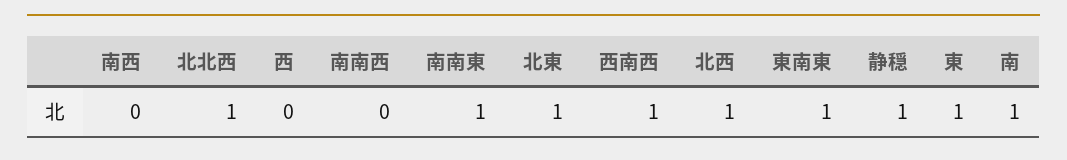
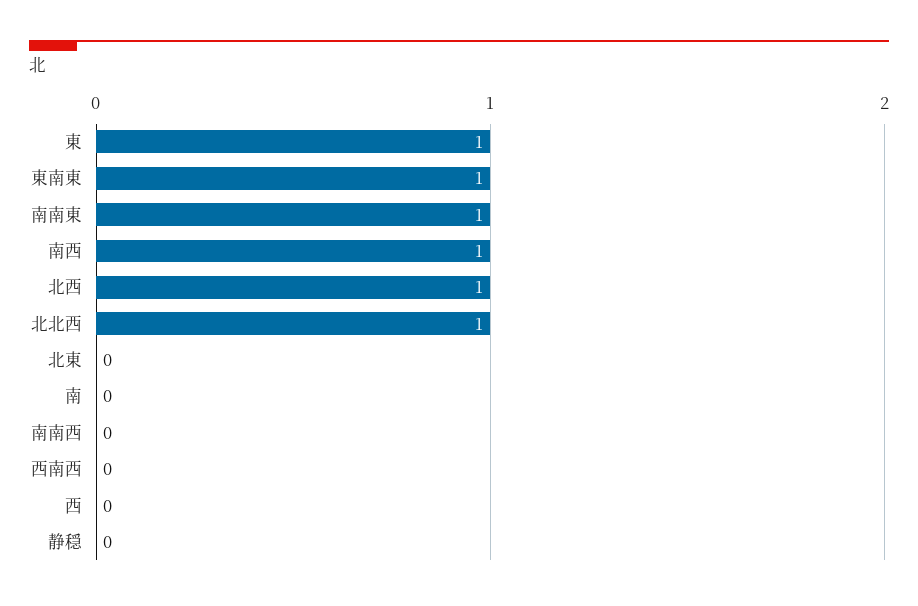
  {
-   "南西": 0,
+   "南西": 1,
    "北北西": 1,
    "西": 0,
    "南南西": 0,
    "南南東": 1,
-   "北東": 1,
+   "北東": 0,
-   "西南西": 1,
+   "西南西": 0,
    "北西": 1,
    "東南東": 1,
-   "静穏": 1,
+   "静穏": 0,
    "東": 1,
-   "南": 1
+   "南": 0
  }

